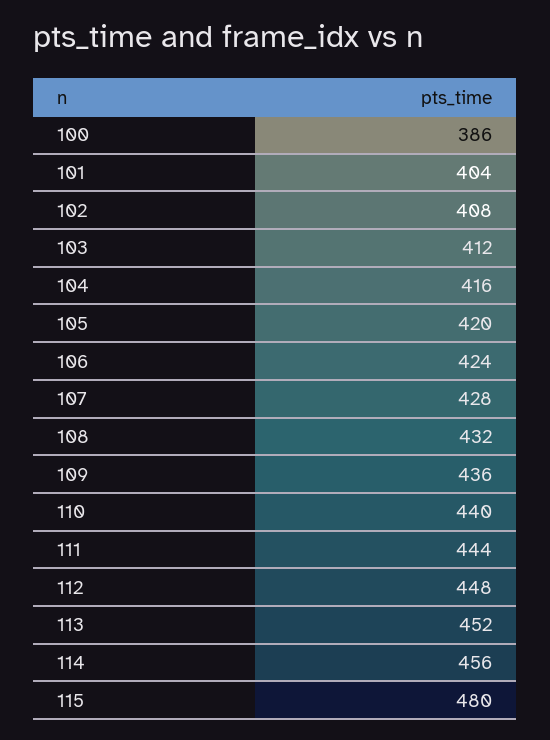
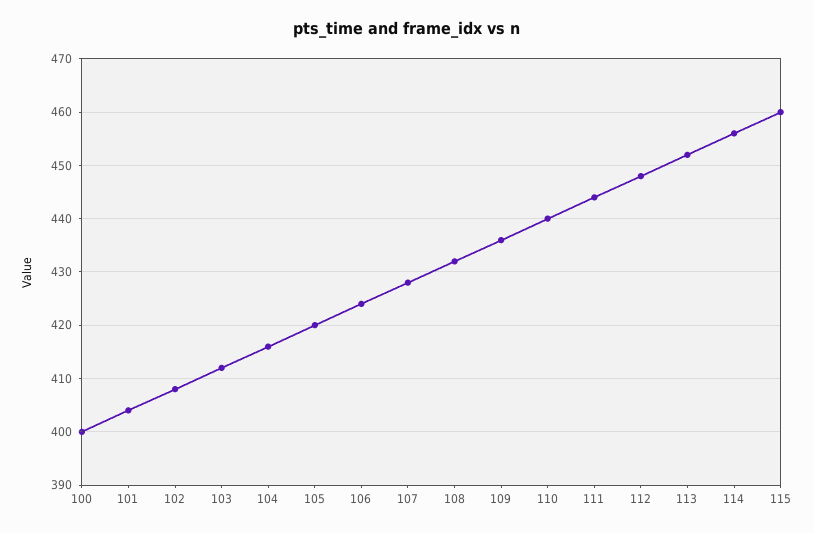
  {
-   "100": 386,
+   "100": 400,
    "101": 404,
    "102": 408,
    "103": 412,
    "104": 416,
    "105": 420,
    "106": 424,
    "107": 428,
    "108": 432,
    "109": 436,
    "110": 440,
    "111": 444,
    "112": 448,
    "113": 452,
    "114": 456,
-   "115": 480
+   "115": 460
  }

